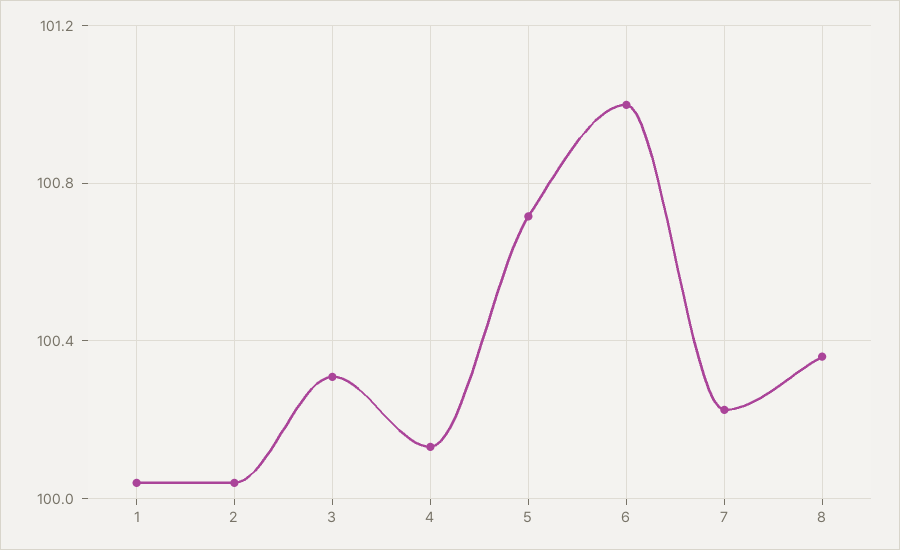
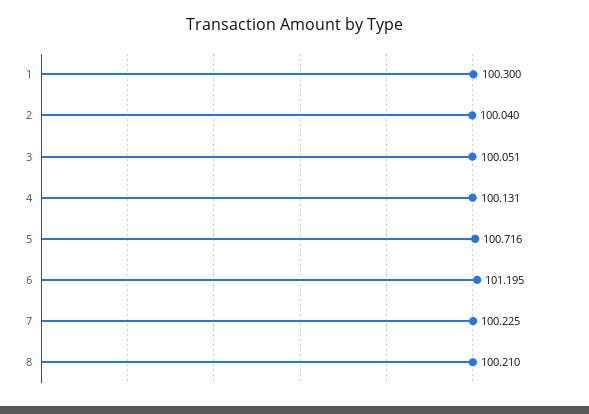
  {
-   "1": 100.05,
+   "1": 100.3,
    "2": 100.04,
-   "3": 100.3,
+   "3": 100.051,
    "4": 100.131,
    "5": 100.716,
-   "6": 101,
+   "6": 101.195,
    "7": 100.225,
-   "8": 100.35
+   "8": 100.21
  }

